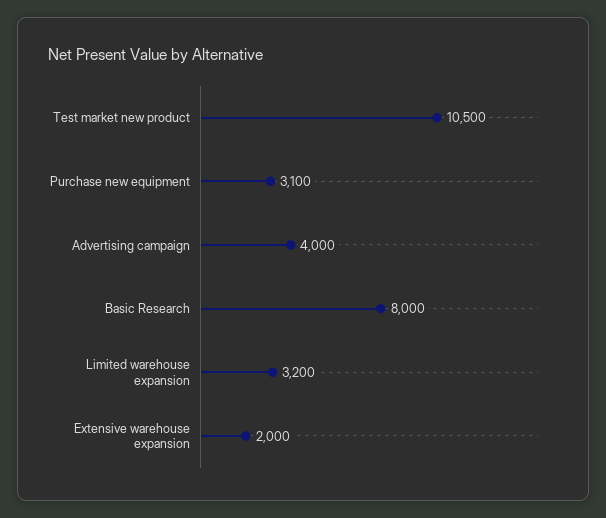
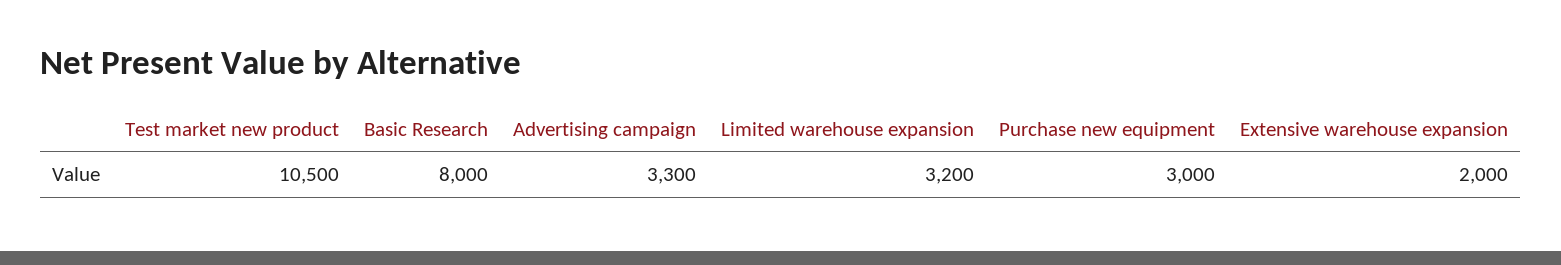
  {
    "Test market new product": 10500,
-   "Purchase new equipment": 3100,
+   "Purchase new equipment": 3000,
-   "Advertising campaign": 4000,
+   "Advertising campaign": 3300,
    "Basic Research": 8000,
    "Limited warehouse expansion": 3200,
    "Extensive warehouse expansion": 2000
  }

